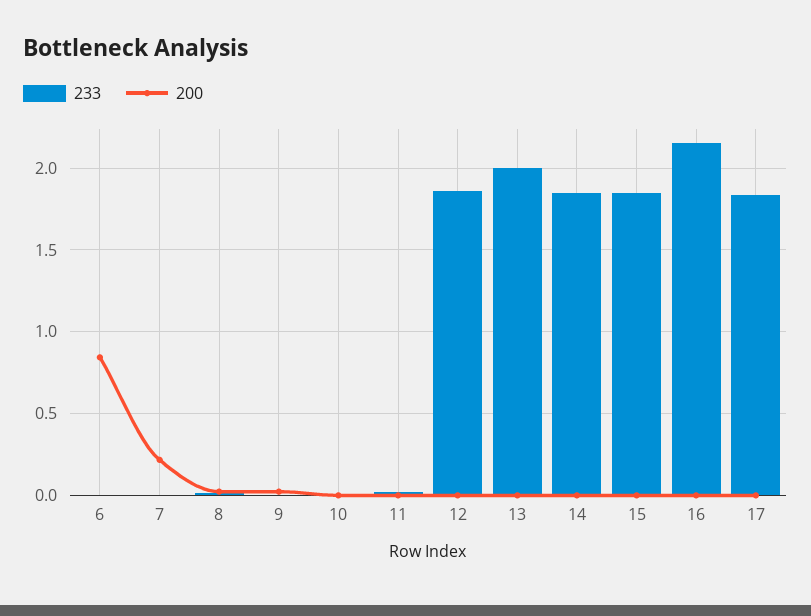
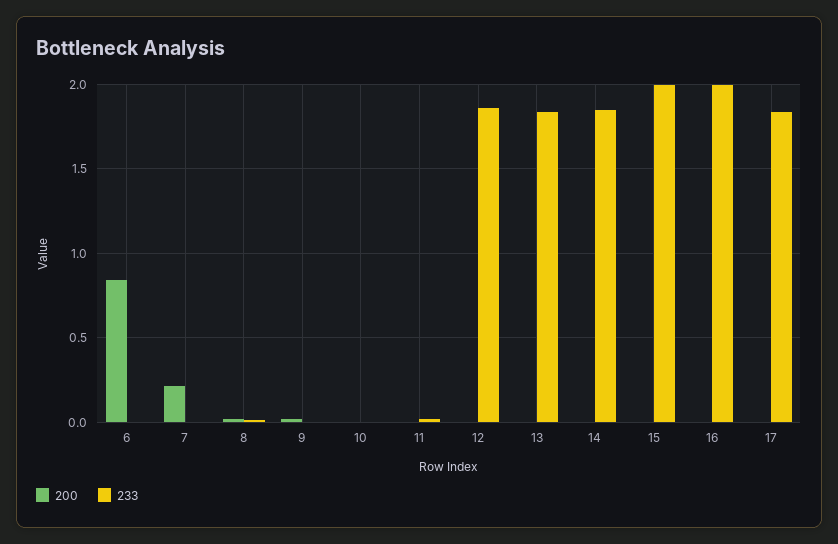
  {
    "233": {
      "6": 0,
      "7": 0,
      "8": 0,
      "9": 0,
      "10": 0,
      "11": 0,
      "12": 1.85,
-     "13": 2,
+     "13": 1.85,
      "14": 1.85,
-     "15": 1.85,
+     "15": 2,
-     "16": 2.15,
+     "16": 2,
      "17": 1.85
    },
    "200": {
      "6": 0.85,
      "7": 0.2,
      "8": 0,
      "9": 0,
      "10": 0,
      "11": 0,
      "12": 0,
      "13": 0,
      "14": 0,
      "15": 0,
      "16": 0,
      "17": 0
    }
  }

